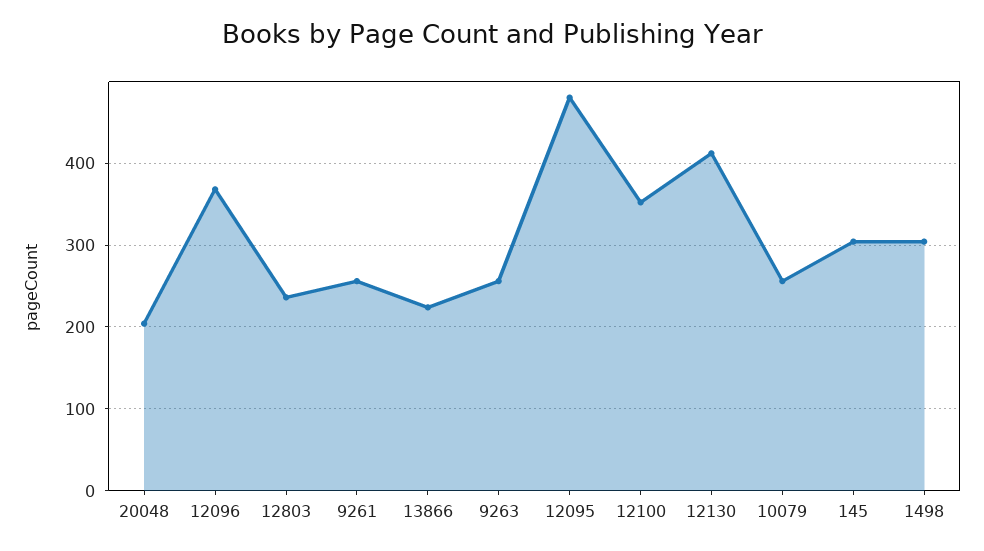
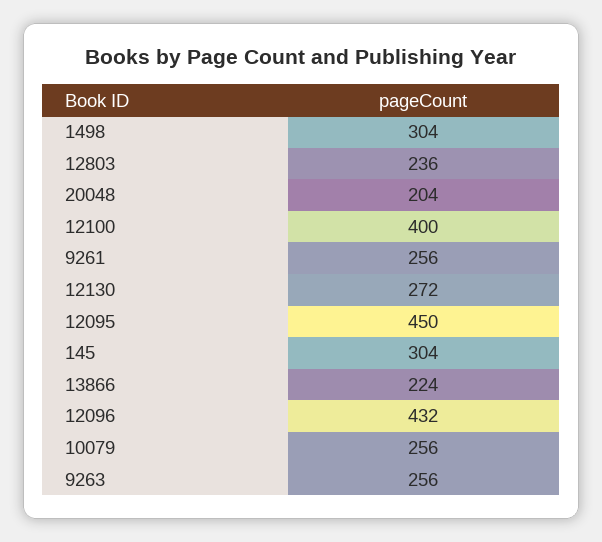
  {
    "20048": 204,
-   "12096": 370,
+   "12096": 432,
    "12803": 236,
    "9261": 256,
    "13866": 224,
    "9263": 256,
-   "12095": 480,
+   "12095": 450,
-   "12100": 350,
+   "12100": 400,
-   "12130": 410,
+   "12130": 272,
    "10079": 256,
    "145": 304,
    "1498": 304
  }

